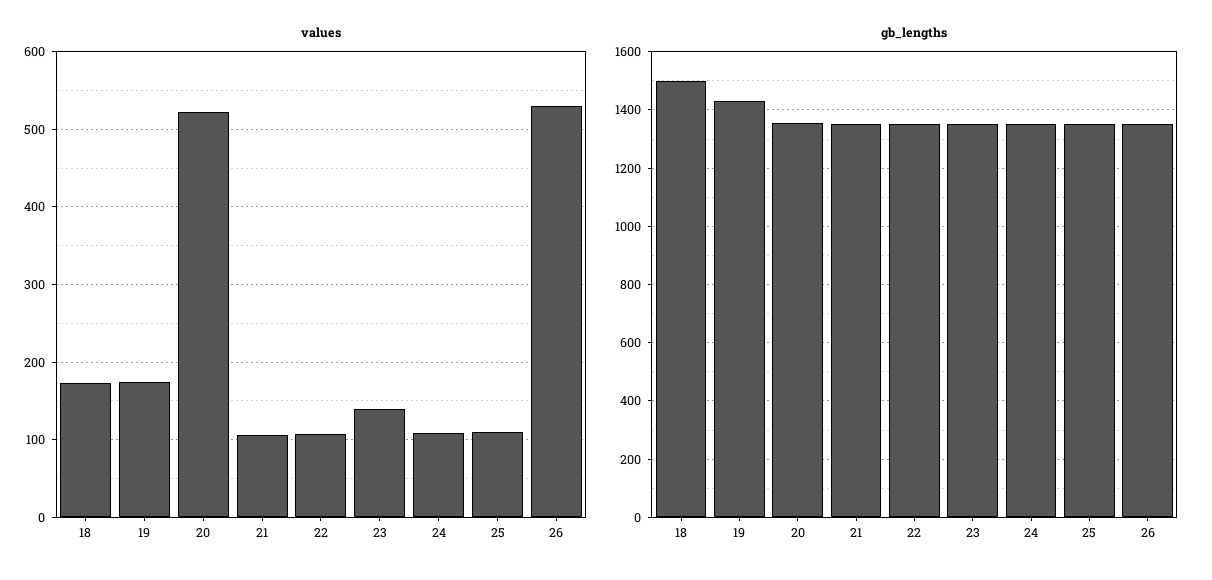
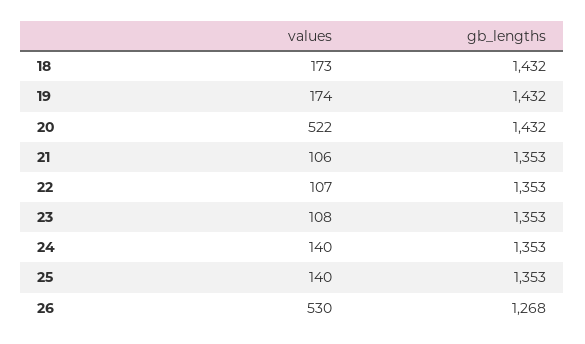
  {
    "values": {
      "18": 173,
      "19": 174,
      "20": 522,
      "21": 106,
      "22": 107,
-     "23": 140,
+     "23": 108,
-     "24": 110,
+     "24": 140,
-     "25": 110,
+     "25": 140,
      "26": 530
    },
    "gb_lengths": {
-     "18": 1500,
+     "18": 1432,
      "19": 1432,
-     "20": 1350,
+     "20": 1432,
      "21": 1353,
      "22": 1353,
      "23": 1353,
      "24": 1353,
      "25": 1353,
-     "26": 1350
+     "26": 1268
    }
  }

